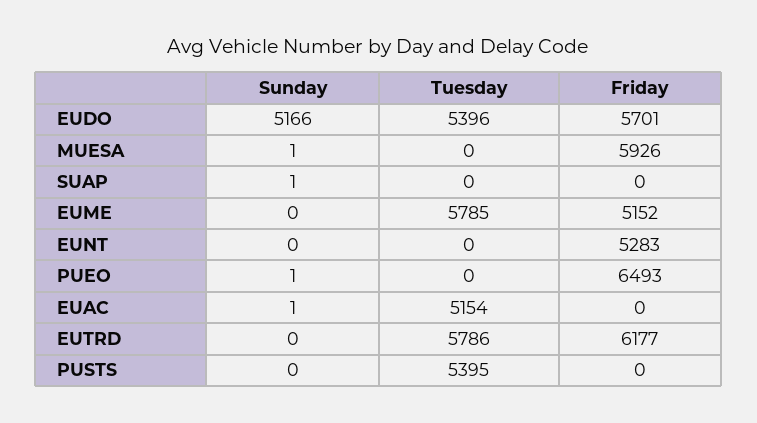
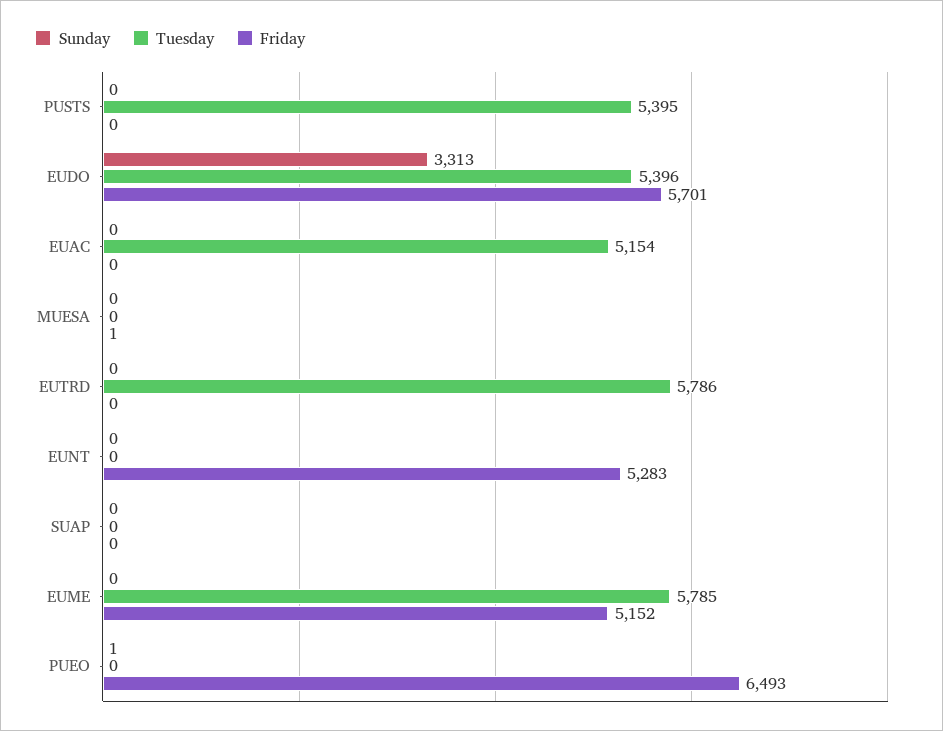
  {
    "Sunday": {
-     "EUDO": 5166,
+     "EUDO": 3313,
-     "MUESA": 1,
+     "MUESA": 0,
-     "SUAP": 1,
+     "SUAP": 0,
      "EUME": 0,
      "EUNT": 0,
      "PUEO": 1,
-     "EUAC": 1,
+     "EUAC": 0,
      "EUTRD": 0,
      "PUSTS": 0
    },
    "Tuesday": {
      "EUDO": 5396,
      "MUESA": 0,
      "SUAP": 0,
      "EUME": 5785,
      "EUNT": 0,
      "PUEO": 0,
      "EUAC": 5154,
      "EUTRD": 5786,
      "PUSTS": 5395
    },
    "Friday": {
      "EUDO": 5701,
-     "MUESA": 5926,
+     "MUESA": 1,
      "SUAP": 0,
      "EUME": 5152,
      "EUNT": 5283,
      "PUEO": 6493,
      "EUAC": 0,
-     "EUTRD": 6177,
+     "EUTRD": 0,
      "PUSTS": 0
    }
  }

